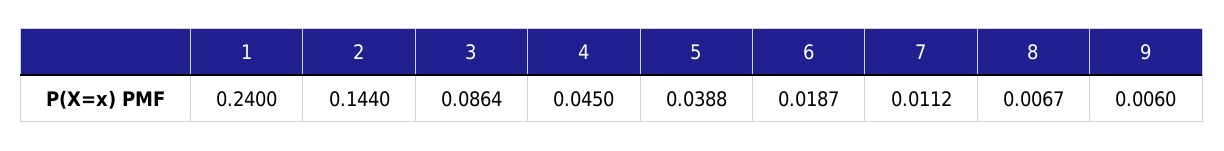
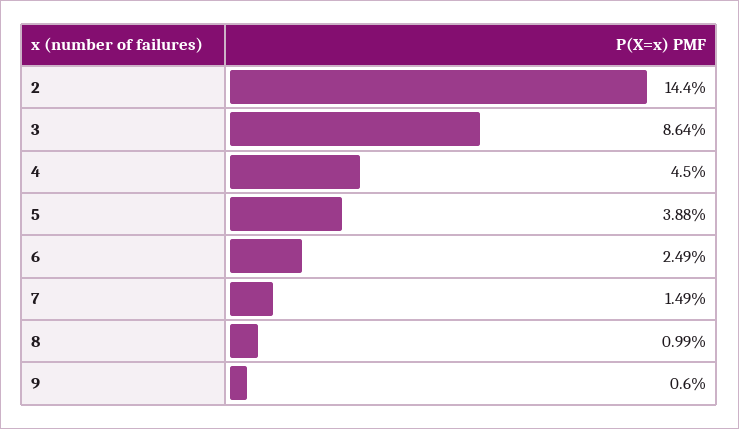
  {
-   "1": 0.24,
    "2": 0.144,
    "3": 0.0864,
    "4": 0.045,
    "5": 0.0388,
-   "6": 0.0187,
+   "6": 0.0249,
-   "7": 0.0112,
+   "7": 0.0149,
-   "8": 0.0067,
+   "8": 0.0099,
    "9": 0.006
  }

